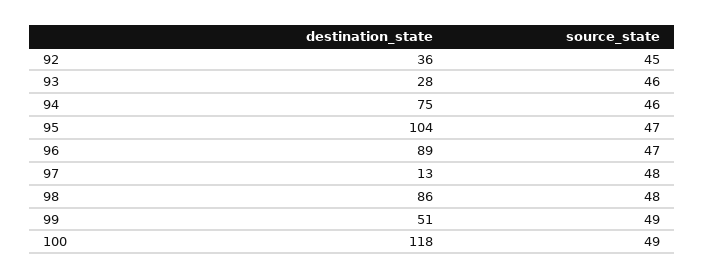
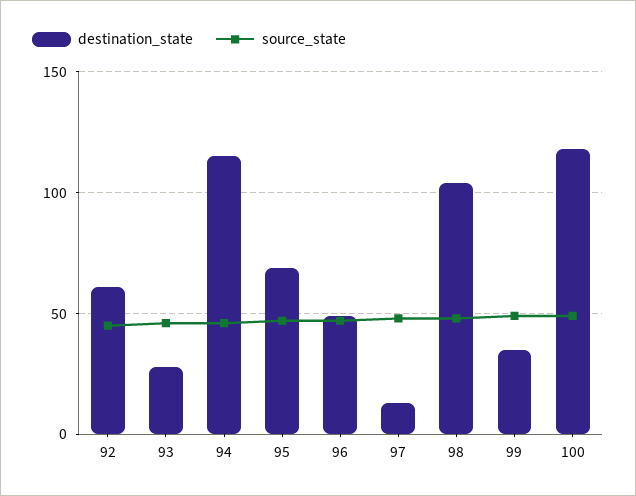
  {
    "destination_state": {
-     "92": 36,
+     "92": 60,
      "93": 28,
-     "94": 75,
+     "94": 115,
-     "95": 104,
+     "95": 70,
-     "96": 89,
+     "96": 50,
      "97": 13,
-     "98": 86,
+     "98": 105,
-     "99": 51,
+     "99": 35,
      "100": 118
    },
    "source_state": {
      "92": 45,
      "93": 46,
      "94": 46,
      "95": 47,
      "96": 47,
      "97": 48,
      "98": 48,
      "99": 49,
      "100": 49
    }
  }

